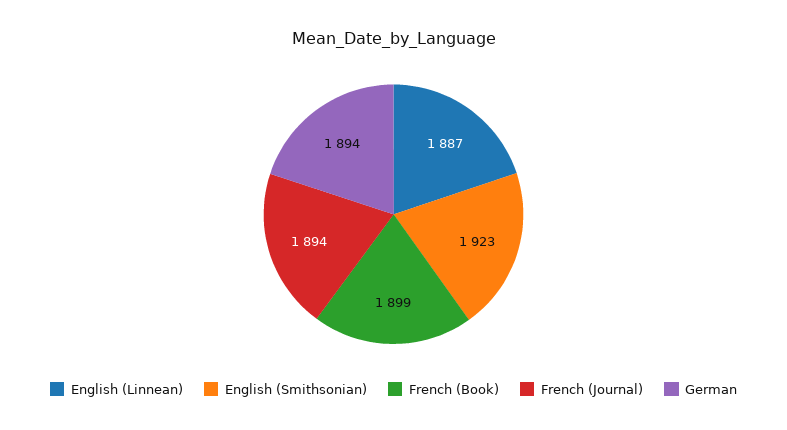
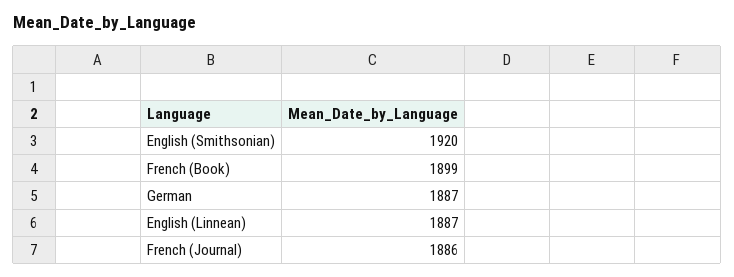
  {
    "English (Linnean)": 1887,
-   "English (Smithsonian)": 1923,
+   "English (Smithsonian)": 1920,
    "French (Book)": 1899,
-   "French (Journal)": 1894,
+   "French (Journal)": 1886,
-   "German": 1894
+   "German": 1887
  }

